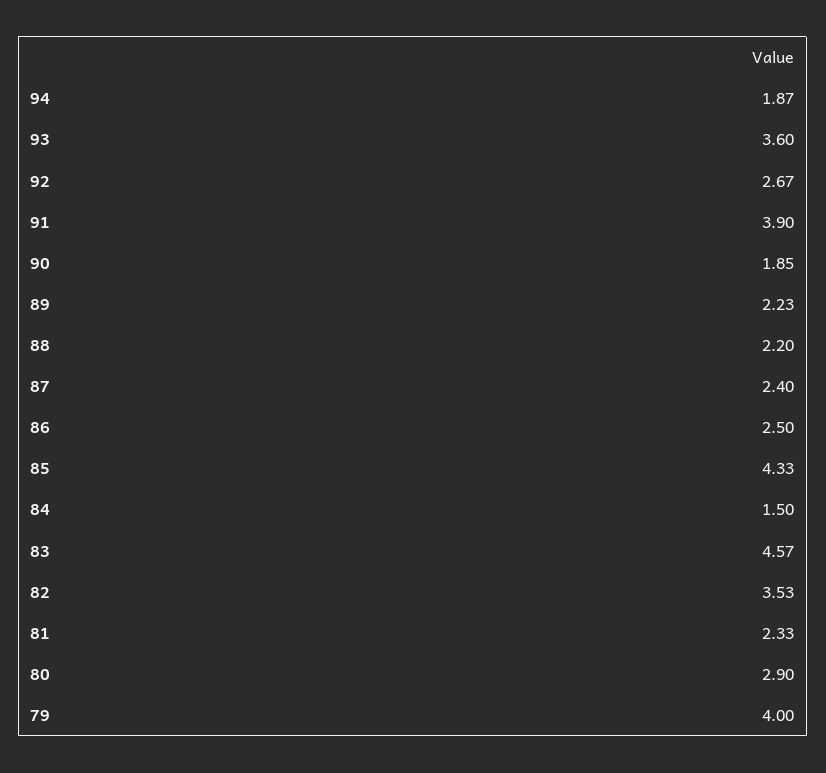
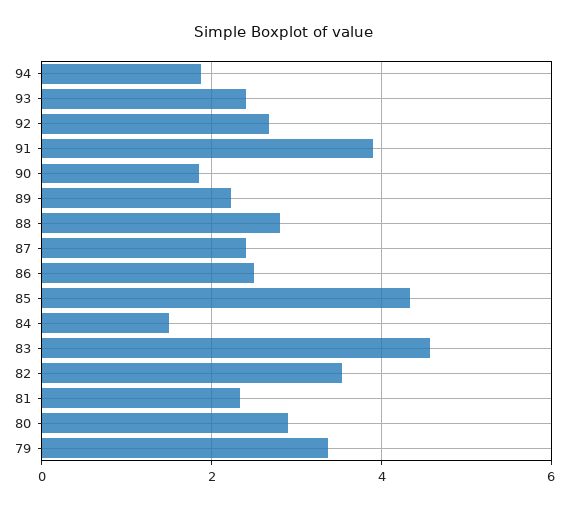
  {
    "94": 1.87,
-   "93": 3.6,
+   "93": 2.4,
    "92": 2.67,
    "91": 3.9,
    "90": 1.85,
    "89": 2.23,
-   "88": 2.2,
+   "88": 2.8,
    "87": 2.4,
    "86": 2.5,
    "85": 4.33,
    "84": 1.5,
    "83": 4.57,
    "82": 3.53,
    "81": 2.33,
    "80": 2.9,
-   "79": 4
+   "79": 3.4
  }

